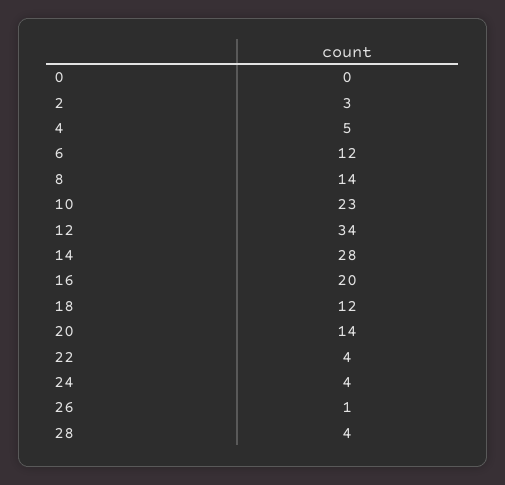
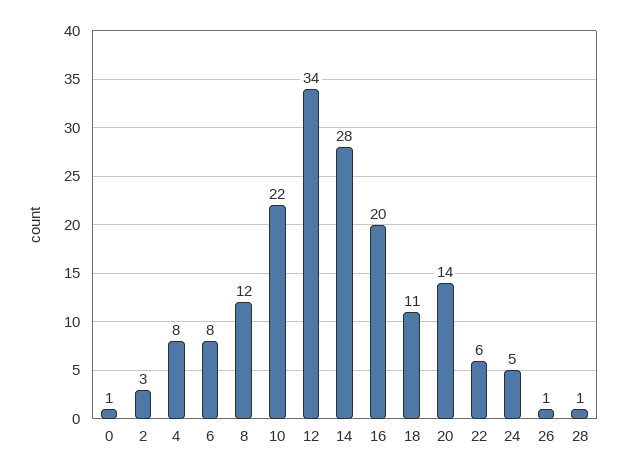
  {
-   "0": 0,
+   "0": 1,
    "2": 3,
-   "4": 5,
+   "4": 8,
-   "6": 12,
+   "6": 8,
-   "8": 14,
+   "8": 12,
-   "10": 23,
+   "10": 22,
    "12": 34,
    "14": 28,
    "16": 20,
-   "18": 12,
+   "18": 11,
    "20": 14,
-   "22": 4,
+   "22": 6,
-   "24": 4,
+   "24": 5,
    "26": 1,
-   "28": 4
+   "28": 1
  }

